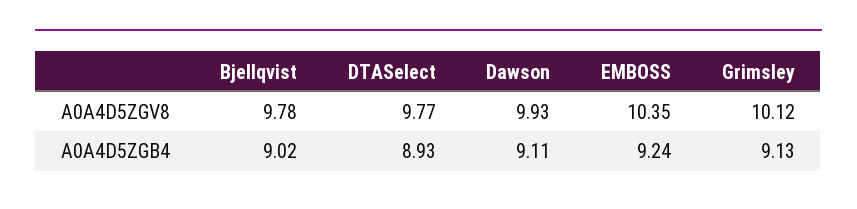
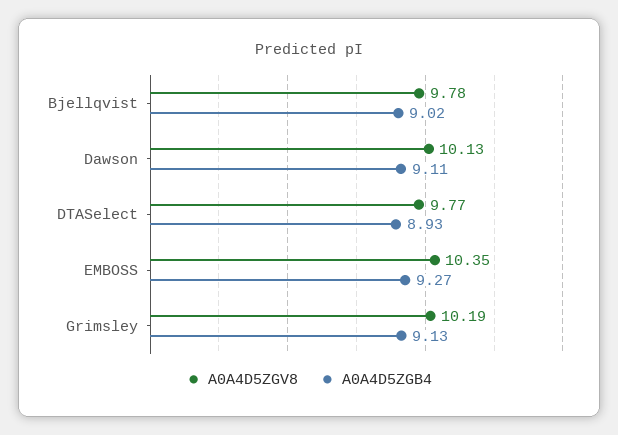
  {
    "A0A4D5ZGV8": {
      "Bjellqvist": 9.78,
      "DTASelect": 9.77,
-     "Dawson": 9.93,
+     "Dawson": 10.13,
      "EMBOSS": 10.35,
-     "Grimsley": 10.12
+     "Grimsley": 10.19
    },
    "A0A4D5ZGB4": {
      "Bjellqvist": 9.02,
      "DTASelect": 8.93,
      "Dawson": 9.11,
-     "EMBOSS": 9.24,
+     "EMBOSS": 9.27,
      "Grimsley": 9.13
    }
  }

